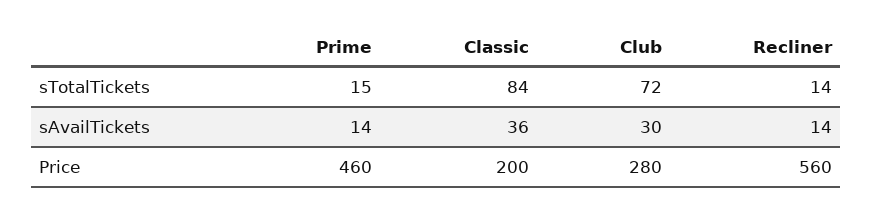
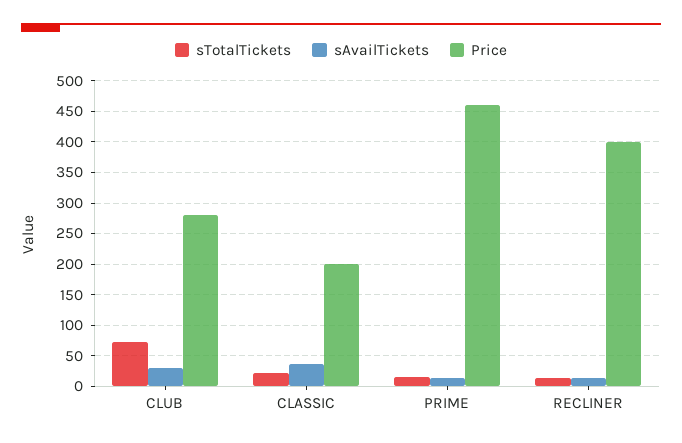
  {
    "sTotalTickets": {
      "Prime": 15,
-     "Classic": 84,
+     "Classic": 20,
      "Club": 72,
      "Recliner": 14
    },
    "sAvailTickets": {
      "Prime": 14,
      "Classic": 36,
      "Club": 30,
      "Recliner": 14
    },
    "Price": {
      "Prime": 460,
      "Classic": 200,
      "Club": 280,
-     "Recliner": 560
+     "Recliner": 400
    }
  }

